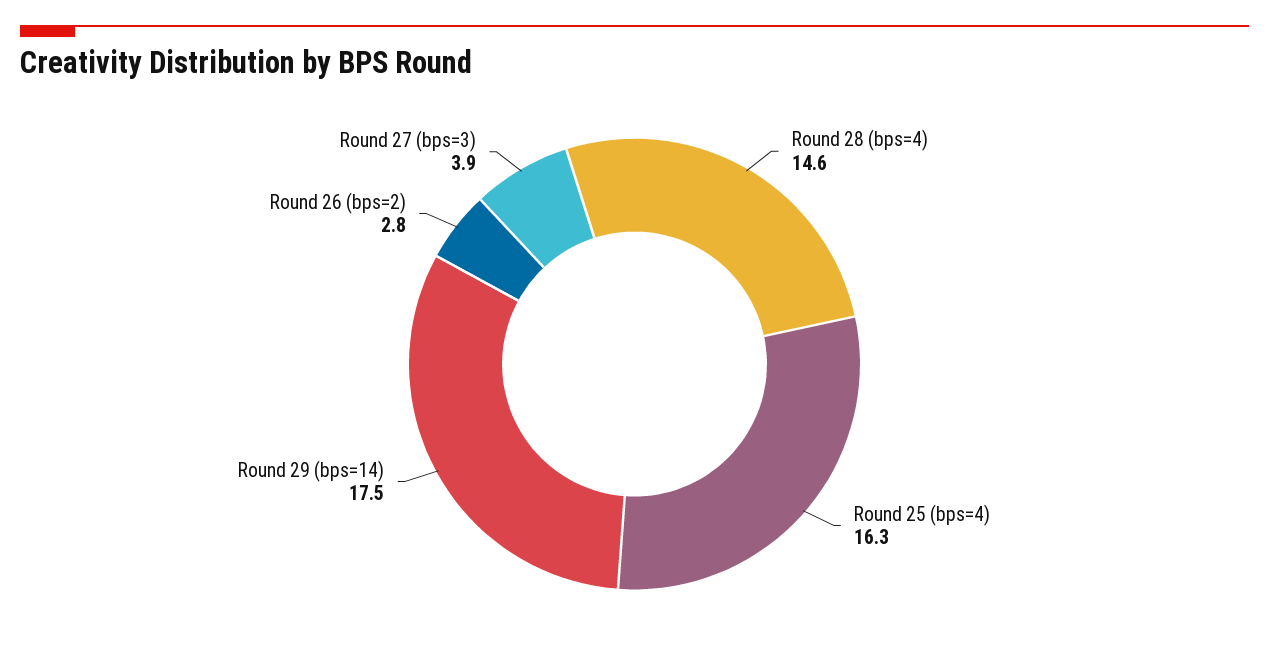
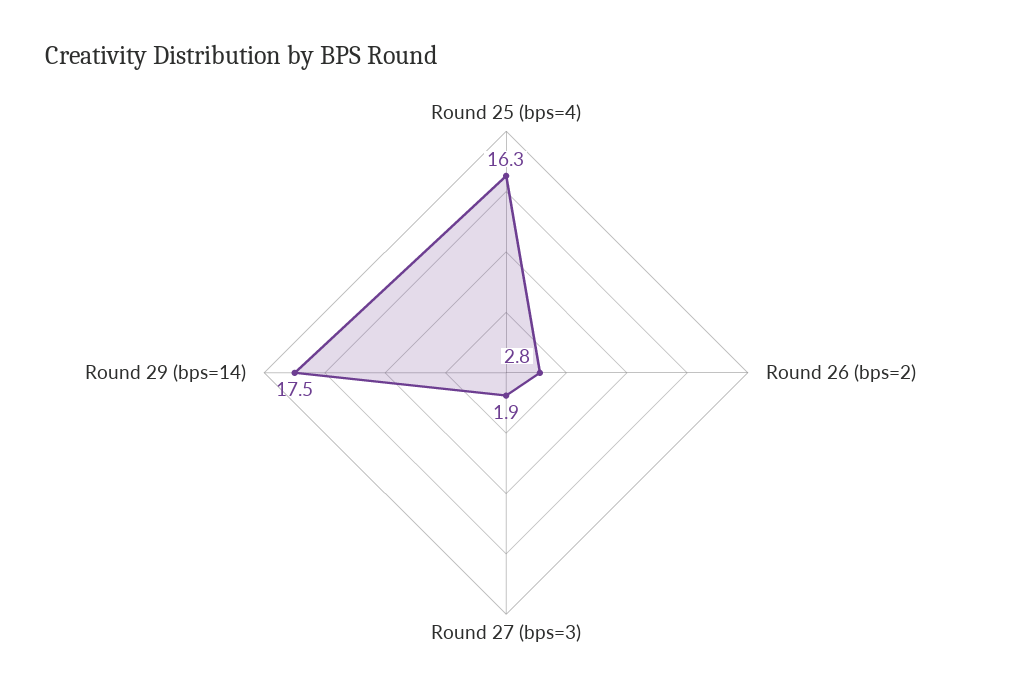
  {
-   "Round 28 (bps=4)": 14.6,
    "Round 25 (bps=4)": 16.3,
    "Round 29 (bps=14)": 17.5,
    "Round 26 (bps=2)": 2.8,
-   "Round 27 (bps=3)": 3.9
+   "Round 27 (bps=3)": 1.9
  }

